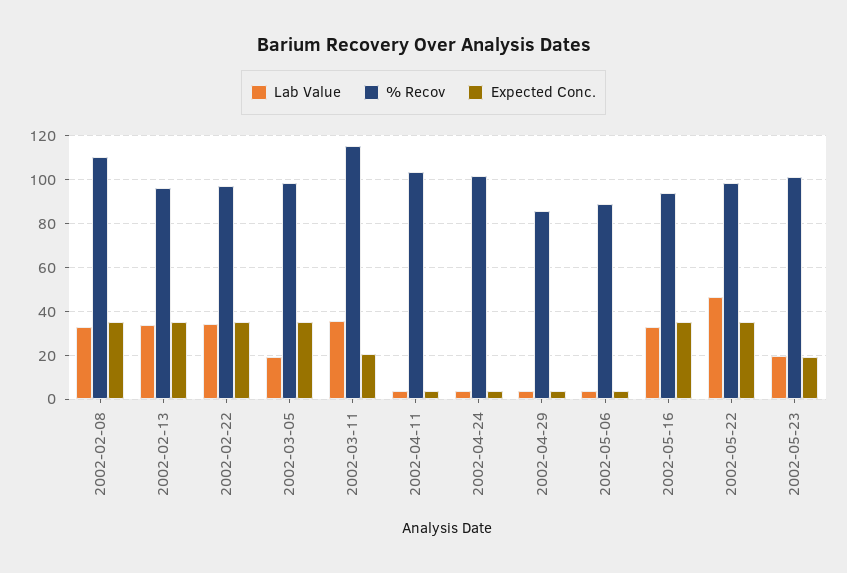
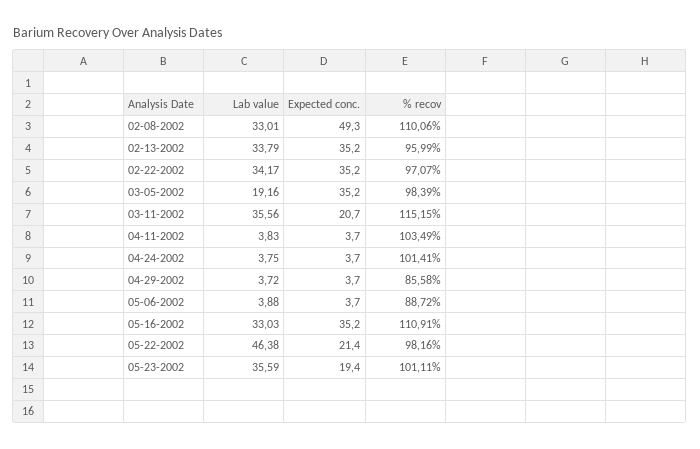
  {
    "Lab Value": {
      "2002-02-08": 33.01,
      "2002-02-13": 33.79,
      "2002-02-22": 34.17,
      "2002-03-05": 19.16,
      "2002-03-11": 35.56,
      "2002-04-11": 3.83,
      "2002-04-24": 3.75,
      "2002-04-29": 3.72,
      "2002-05-06": 3.88,
      "2002-05-16": 33.03,
      "2002-05-22": 46.38,
-     "2002-05-23": 20
+     "2002-05-23": 35.59
    },
    "% Recov": {
      "2002-02-08": 110.06,
      "2002-02-13": 95.99,
      "2002-02-22": 97.07,
      "2002-03-05": 98.39,
      "2002-03-11": 115.15,
      "2002-04-11": 103.49,
      "2002-04-24": 101.41,
      "2002-04-29": 85.58,
      "2002-05-06": 88.72,
-     "2002-05-16": 95,
+     "2002-05-16": 110.91,
      "2002-05-22": 98.16,
      "2002-05-23": 101.11
    },
    "Expected Conc.": {
-     "2002-02-08": 35,
+     "2002-02-08": 49.3,
      "2002-02-13": 35.2,
      "2002-02-22": 35.2,
      "2002-03-05": 35.2,
      "2002-03-11": 20.7,
      "2002-04-11": 3.7,
      "2002-04-24": 3.7,
      "2002-04-29": 3.7,
      "2002-05-06": 3.7,
      "2002-05-16": 35.2,
-     "2002-05-22": 35,
+     "2002-05-22": 21.4,
      "2002-05-23": 19.4
    }
  }

